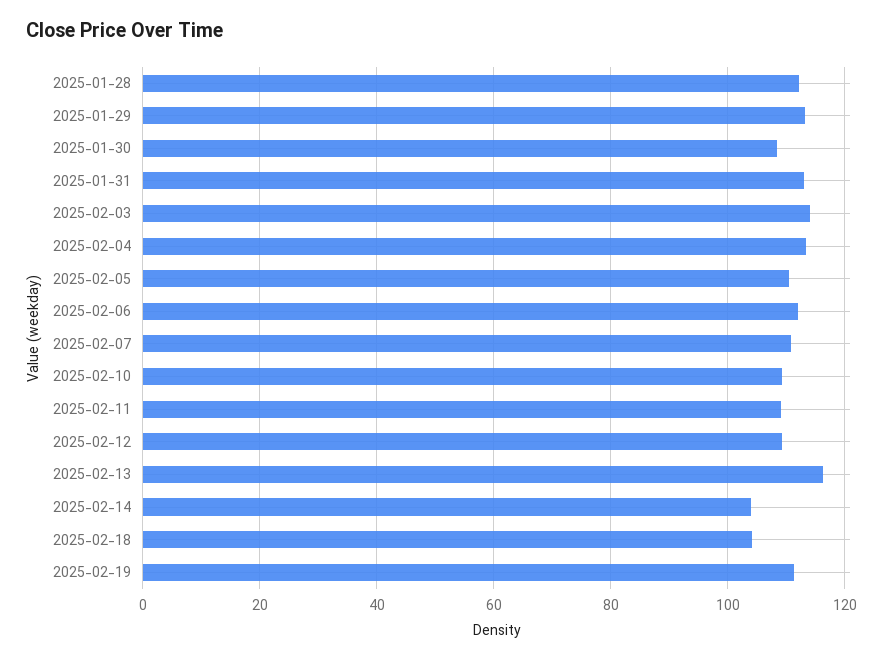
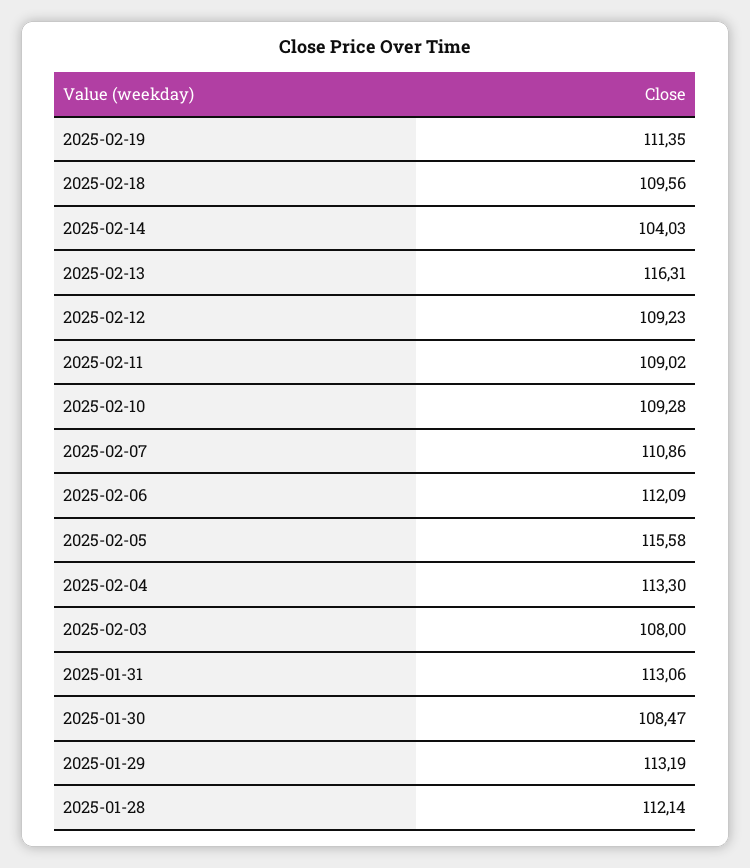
  {
    "2025-01-28": 112.14,
    "2025-01-29": 113.19,
    "2025-01-30": 108.47,
    "2025-01-31": 113.06,
-   "2025-02-03": 114,
+   "2025-02-03": 108,
    "2025-02-04": 113.3,
-   "2025-02-05": 110,
+   "2025-02-05": 115.58,
    "2025-02-06": 112.09,
    "2025-02-07": 110.86,
    "2025-02-10": 109.28,
    "2025-02-11": 109.02,
    "2025-02-12": 109.23,
    "2025-02-13": 116.31,
    "2025-02-14": 104.03,
-   "2025-02-18": 104,
+   "2025-02-18": 109.56,
    "2025-02-19": 111.35
  }

